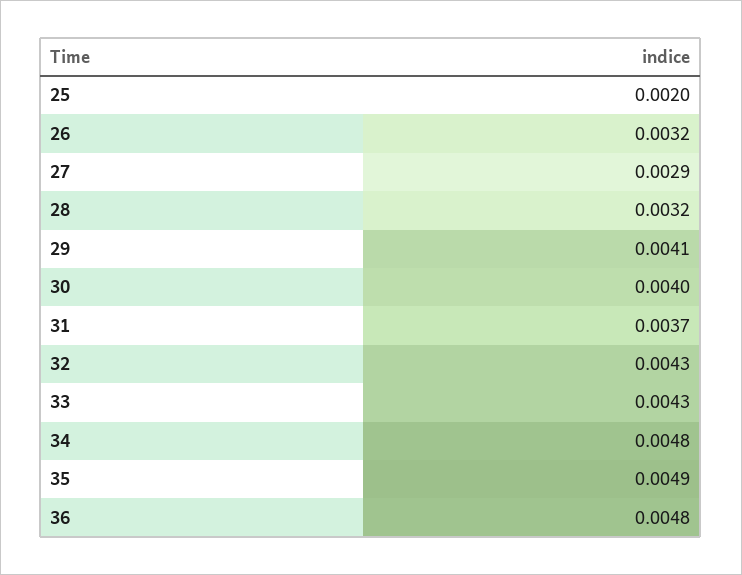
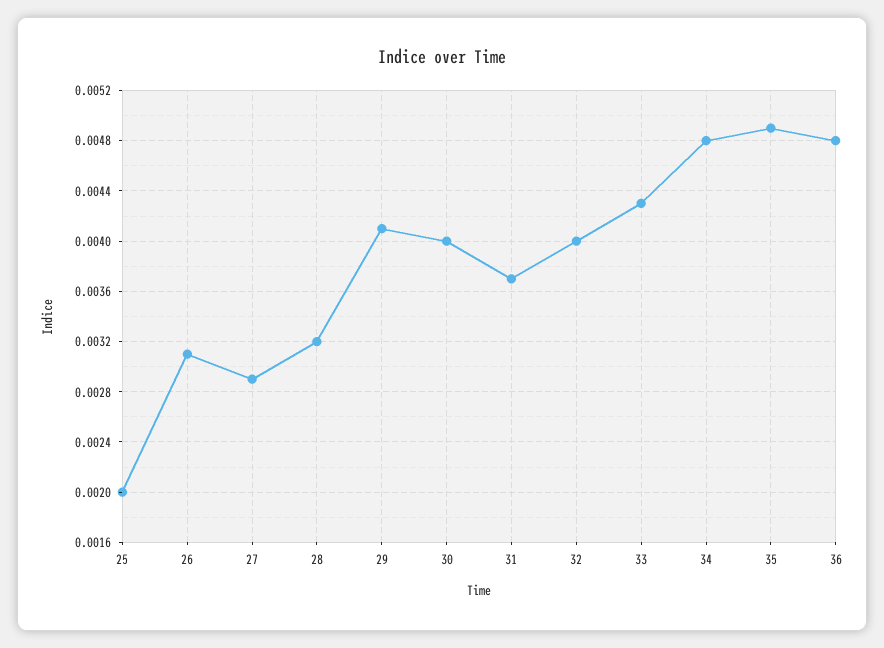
  {
    "25": 0.002,
-   "26": 0.0032,
+   "26": 0.0031,
    "27": 0.0029,
    "28": 0.0032,
    "29": 0.0041,
    "30": 0.004,
    "31": 0.0037,
-   "32": 0.0043,
+   "32": 0.004,
    "33": 0.0043,
    "34": 0.0048,
    "35": 0.0049,
    "36": 0.0048
  }

